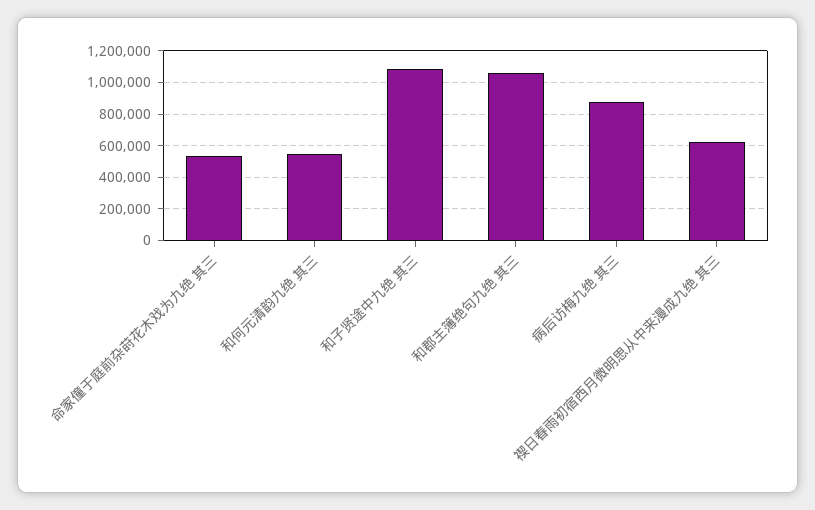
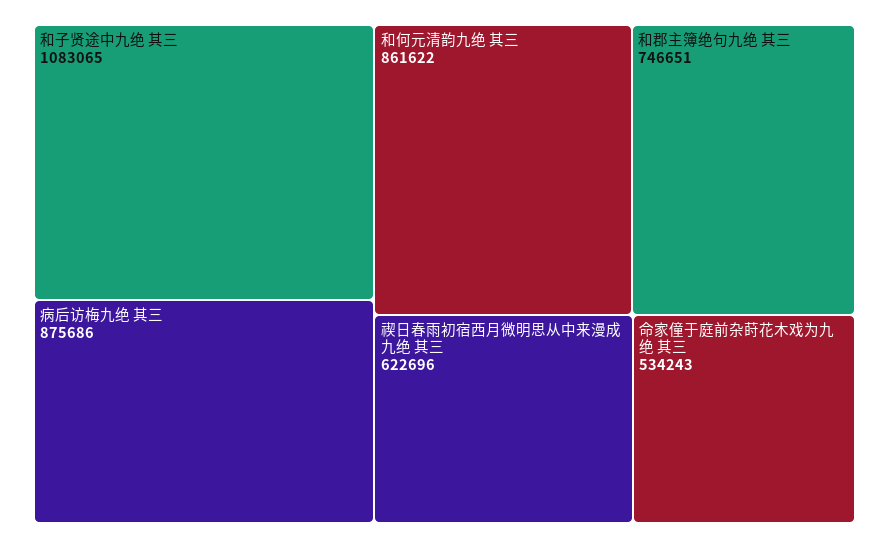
  {
    "命家僮于庭前杂莳花木戏为九绝 其三": 534243,
-   "和何元清韵九绝 其三": 550000,
+   "和何元清韵九绝 其三": 861622,
    "和子贤途中九绝 其三": 1083065,
-   "和郡主簿绝句九绝 其三": 1050000,
+   "和郡主簿绝句九绝 其三": 746651,
    "病后访梅九绝 其三": 875686,
    "禊日春雨初宿西月微明思从中来漫成九绝 其三": 622696
  }

